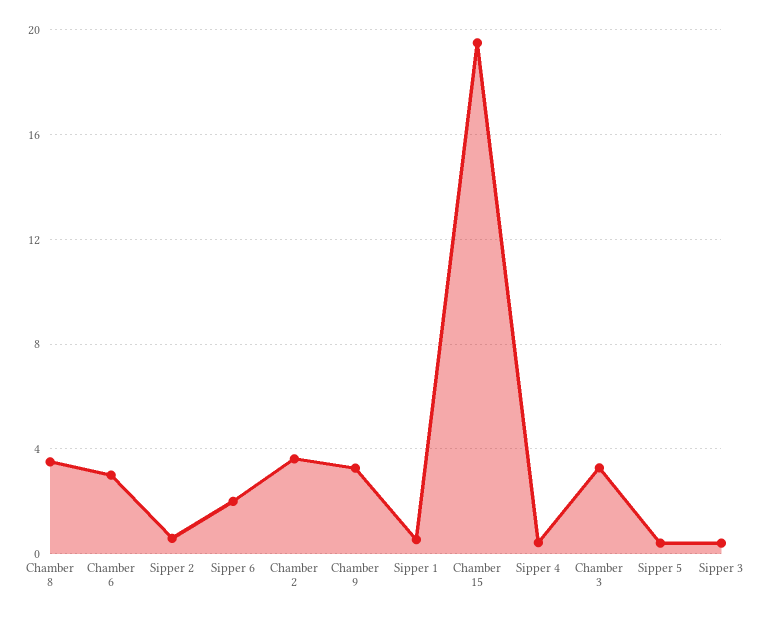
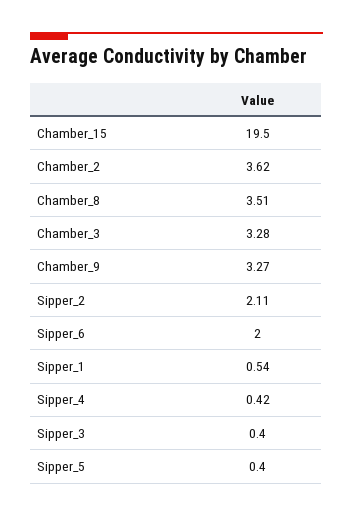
  {
    "Chamber 8": 3.51,
-   "Chamber 6": 3,
-   "Sipper 2": 0.5,
+   "Sipper 2": 2.11,
    "Sipper 6": 2,
    "Chamber 2": 3.62,
    "Chamber 9": 3.27,
    "Sipper 1": 0.54,
    "Chamber 15": 19.5,
    "Sipper 4": 0.42,
    "Chamber 3": 3.28,
    "Sipper 5": 0.4,
    "Sipper 3": 0.4
  }

